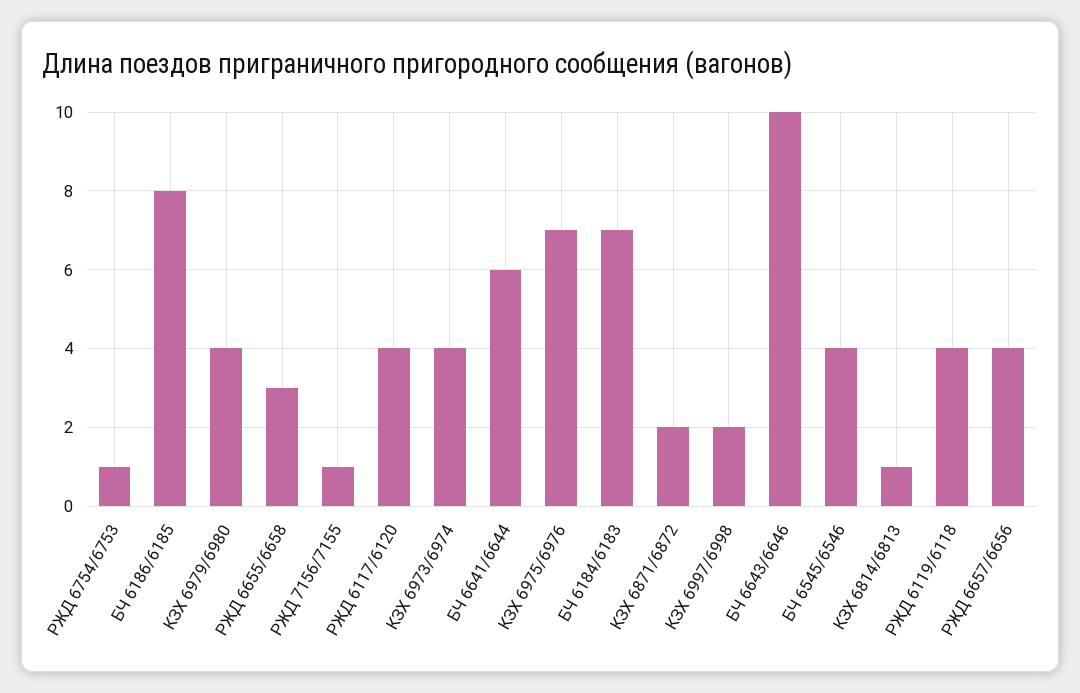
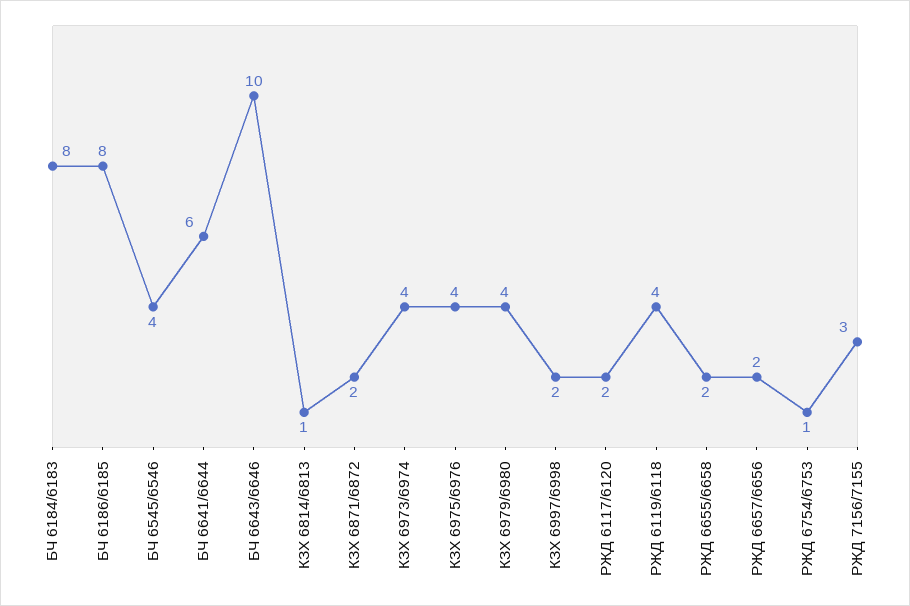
  {
    "РЖД 6754/6753": 1,
    "БЧ 6186/6185": 8,
    "КЗХ 6979/6980": 4,
-   "РЖД 6655/6658": 3,
+   "РЖД 6655/6658": 2,
-   "РЖД 7156/7155": 1,
+   "РЖД 7156/7155": 3,
-   "РЖД 6117/6120": 4,
+   "РЖД 6117/6120": 2,
    "КЗХ 6973/6974": 4,
    "БЧ 6641/6644": 6,
-   "КЗХ 6975/6976": 7,
+   "КЗХ 6975/6976": 4,
-   "БЧ 6184/6183": 7,
+   "БЧ 6184/6183": 8,
    "КЗХ 6871/6872": 2,
    "КЗХ 6997/6998": 2,
    "БЧ 6643/6646": 10,
    "БЧ 6545/6546": 4,
    "КЗХ 6814/6813": 1,
    "РЖД 6119/6118": 4,
-   "РЖД 6657/6656": 4
+   "РЖД 6657/6656": 2
  }

